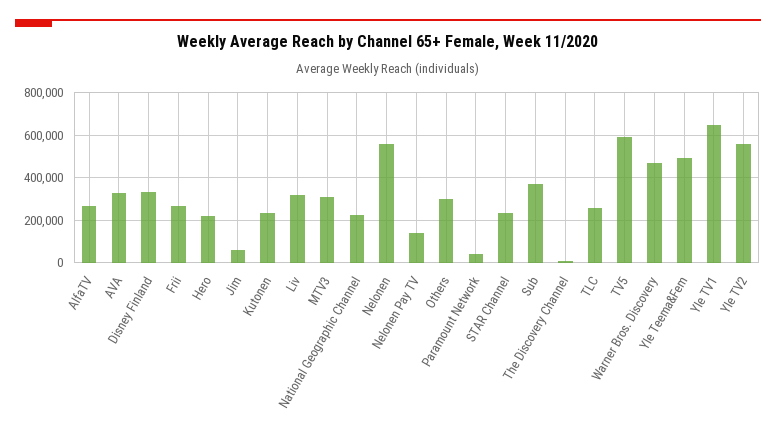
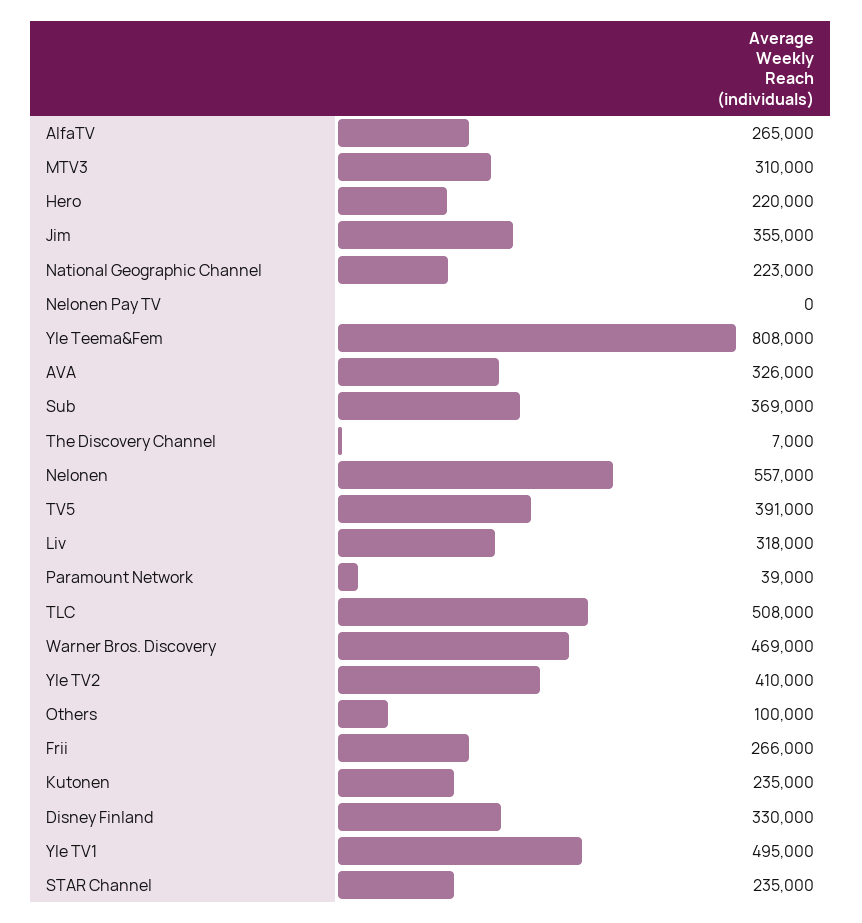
  {
    "AlfaTV": 265000,
    "AVA": 326000,
    "Disney Finland": 330000,
    "Frii": 266000,
    "Hero": 220000,
-   "Jim": 50000,
+   "Jim": 355000,
    "Kutonen": 235000,
    "Liv": 318000,
    "MTV3": 310000,
    "National Geographic Channel": 223000,
    "Nelonen": 557000,
-   "Nelonen Pay TV": 150000,
+   "Nelonen Pay TV": 0,
-   "Others": 300000,
+   "Others": 100000,
    "Paramount Network": 39000,
    "STAR Channel": 235000,
    "Sub": 369000,
    "The Discovery Channel": 7000,
-   "TLC": 250000,
+   "TLC": 508000,
-   "TV5": 600000,
+   "TV5": 391000,
    "Warner Bros. Discovery": 469000,
-   "Yle Teema&Fem": 500000,
+   "Yle Teema&Fem": 808000,
-   "Yle TV1": 650000,
+   "Yle TV1": 495000,
-   "Yle TV2": 550000
+   "Yle TV2": 410000
  }

